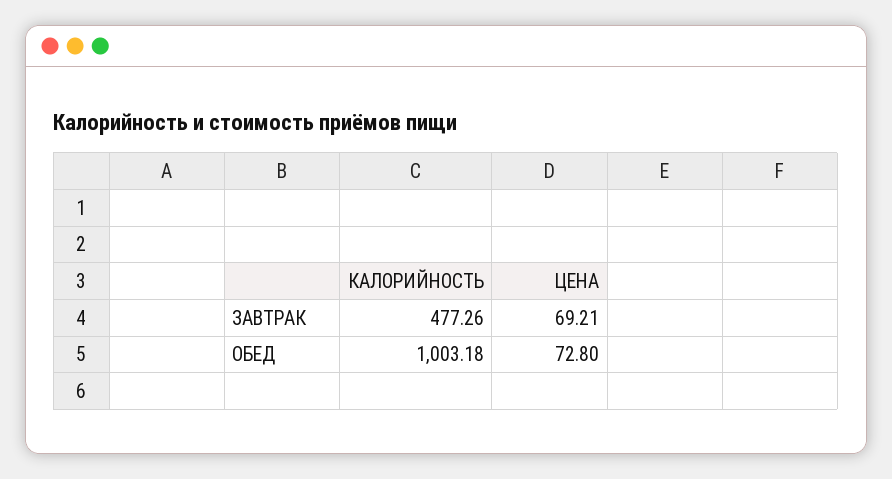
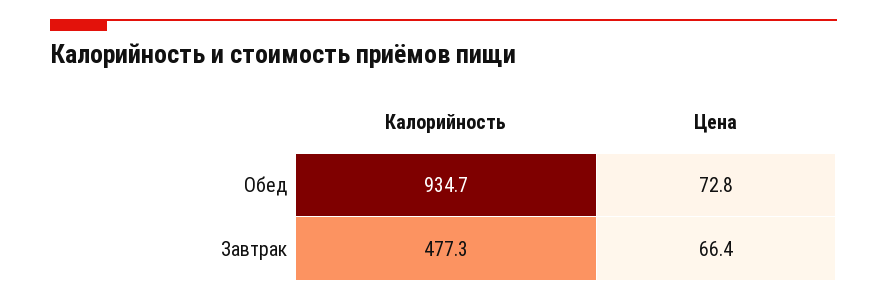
  {
    "КАЛОРИЙНОСТЬ": {
      "ЗАВТРАК": 477.26,
-     "ОБЕД": 1003.18
+     "ОБЕД": 934.7
    },
    "ЦЕНА": {
-     "ЗАВТРАК": 69.21,
+     "ЗАВТРАК": 66.4,
      "ОБЕД": 72.8
    }
  }

